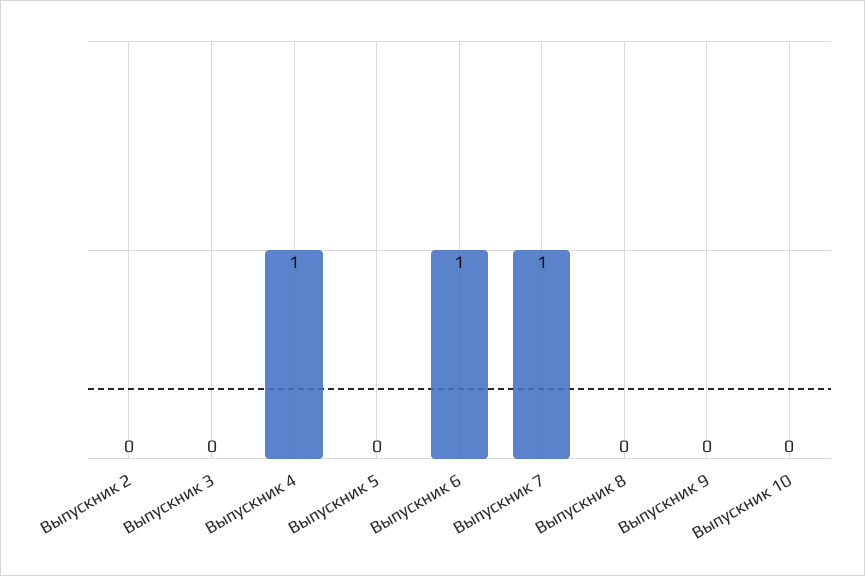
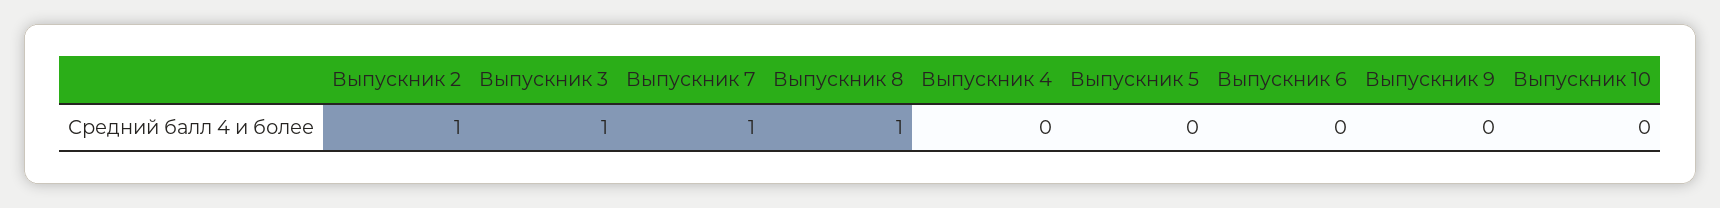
  {
-   "Выпускник 2": 0,
+   "Выпускник 2": 1,
-   "Выпускник 3": 0,
+   "Выпускник 3": 1,
-   "Выпускник 4": 1,
+   "Выпускник 4": 0,
    "Выпускник 5": 0,
-   "Выпускник 6": 1,
+   "Выпускник 6": 0,
    "Выпускник 7": 1,
-   "Выпускник 8": 0,
+   "Выпускник 8": 1,
    "Выпускник 9": 0,
    "Выпускник 10": 0
  }

